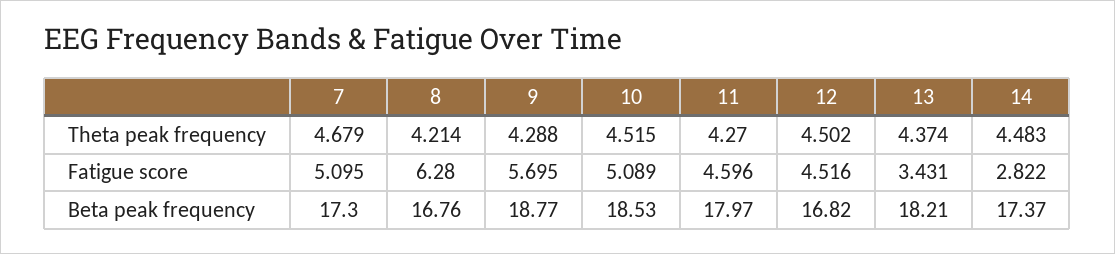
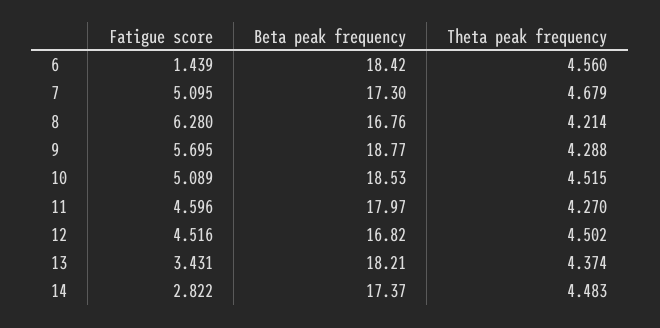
  {
    "7": {
      "Theta peak frequency": 4.679,
      "Fatigue score": 5.095,
      "Beta peak frequency": 17.3
    },
    "8": {
      "Theta peak frequency": 4.214,
      "Fatigue score": 6.28,
      "Beta peak frequency": 16.76
    },
    "9": {
      "Theta peak frequency": 4.288,
      "Fatigue score": 5.695,
      "Beta peak frequency": 18.77
    },
    "10": {
      "Theta peak frequency": 4.515,
      "Fatigue score": 5.089,
      "Beta peak frequency": 18.53
    },
    "11": {
      "Theta peak frequency": 4.27,
      "Fatigue score": 4.596,
      "Beta peak frequency": 17.97
    },
    "12": {
      "Theta peak frequency": 4.502,
      "Fatigue score": 4.516,
      "Beta peak frequency": 16.82
    },
    "13": {
      "Theta peak frequency": 4.374,
      "Fatigue score": 3.431,
      "Beta peak frequency": 18.21
    },
    "14": {
      "Theta peak frequency": 4.483,
      "Fatigue score": 2.822,
      "Beta peak frequency": 17.37
-   }
+   },
+   "6": {
+     "Fatigue score": 1.439,
+     "Beta peak frequency": 18.42,
+     "Theta peak frequency": 4.56
+   }
  }

